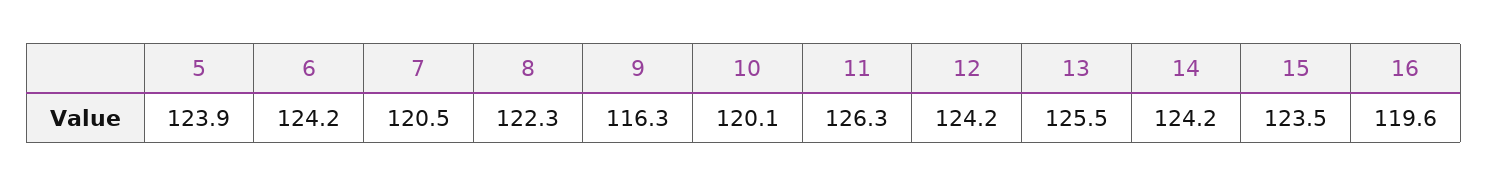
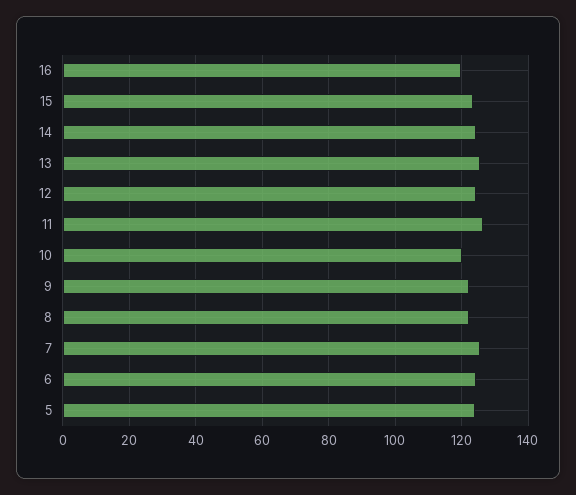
  {
    "5": 123.9,
    "6": 124.2,
-   "7": 120.5,
+   "7": 126,
    "8": 122.3,
-   "9": 116.3,
+   "9": 122,
    "10": 120.1,
    "11": 126.3,
    "12": 124.2,
    "13": 125.5,
    "14": 124.2,
    "15": 123.5,
    "16": 119.6
  }

